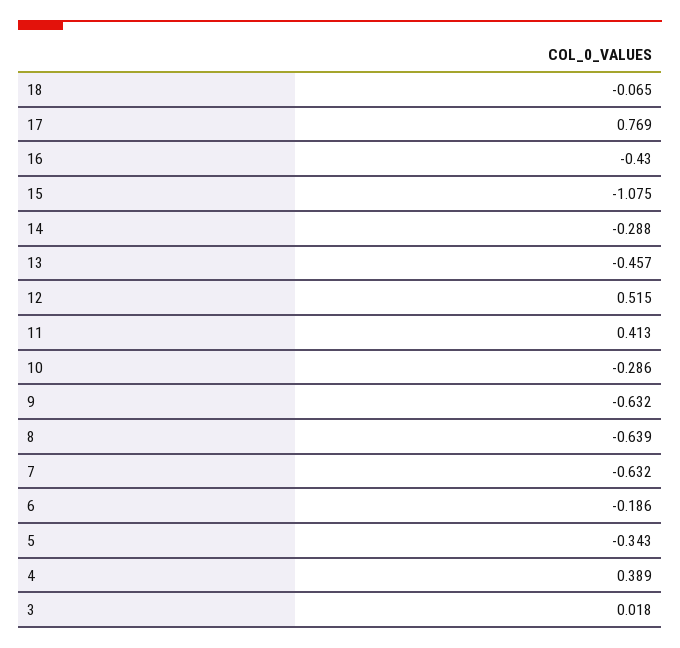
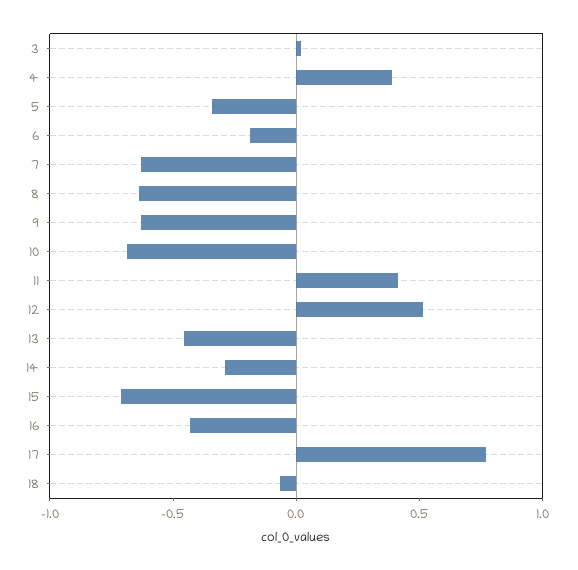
  {
    "18": -0.065,
    "17": 0.769,
    "16": -0.43,
-   "15": -1.075,
+   "15": -0.7,
    "14": -0.288,
    "13": -0.457,
    "12": 0.515,
    "11": 0.413,
-   "10": -0.286,
+   "10": -0.7,
    "9": -0.632,
    "8": -0.639,
    "7": -0.632,
    "6": -0.186,
    "5": -0.343,
    "4": 0.389,
    "3": 0.018
  }

